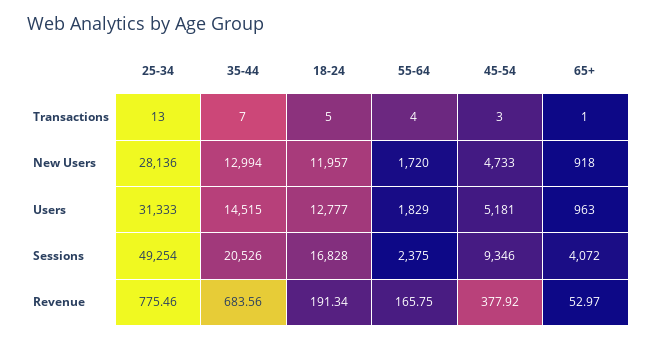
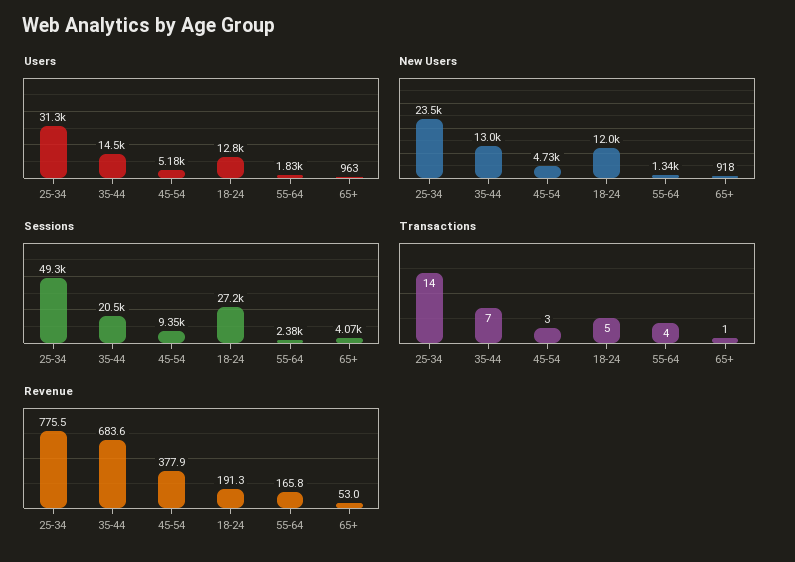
  {
    "Transactions": {
-     "25-34": 13,
+     "25-34": 14,
      "35-44": 7,
      "18-24": 5,
      "55-64": 4,
      "45-54": 3,
      "65+": 1
    },
    "New Users": {
-     "25-34": 28136,
+     "25-34": 23500,
      "35-44": 12994,
      "18-24": 11957,
-     "55-64": 1720,
+     "55-64": 1340,
      "45-54": 4733,
      "65+": 918
    },
    "Users": {
      "25-34": 31333,
      "35-44": 14515,
      "18-24": 12777,
      "55-64": 1829,
      "45-54": 5181,
      "65+": 963
    },
    "Sessions": {
      "25-34": 49254,
      "35-44": 20526,
-     "18-24": 16828,
+     "18-24": 27200,
      "55-64": 2375,
      "45-54": 9346,
      "65+": 4072
    },
    "Revenue": {
      "25-34": 775.46,
      "35-44": 683.56,
      "18-24": 191.34,
      "55-64": 165.75,
      "45-54": 377.92,
      "65+": 52.97
    }
  }

